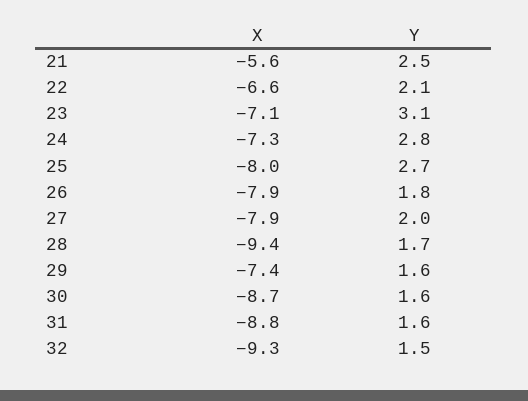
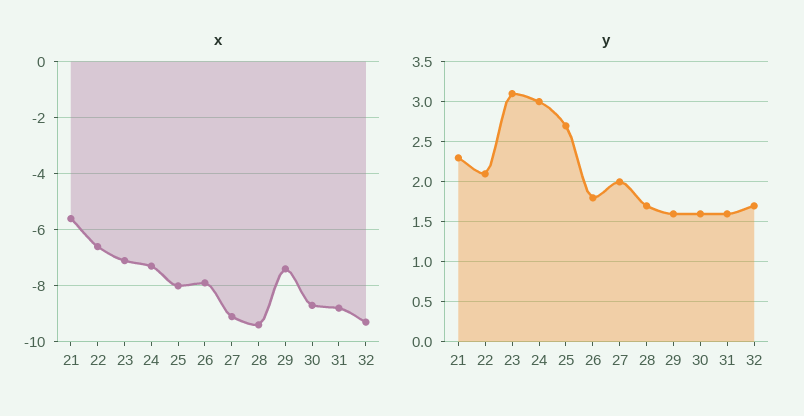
  {
    "X": {
      "21": -5.6,
      "22": -6.6,
      "23": -7.1,
      "24": -7.3,
      "25": -8,
      "26": -7.9,
-     "27": -7.9,
+     "27": -9,
      "28": -9.4,
      "29": -7.4,
      "30": -8.7,
      "31": -8.8,
      "32": -9.3
    },
    "Y": {
-     "21": 2.5,
+     "21": 2.3,
      "22": 2.1,
      "23": 3.1,
-     "24": 2.8,
+     "24": 3,
      "25": 2.7,
      "26": 1.8,
      "27": 2,
      "28": 1.7,
      "29": 1.6,
      "30": 1.6,
      "31": 1.6,
-     "32": 1.5
+     "32": 1.7
    }
  }

